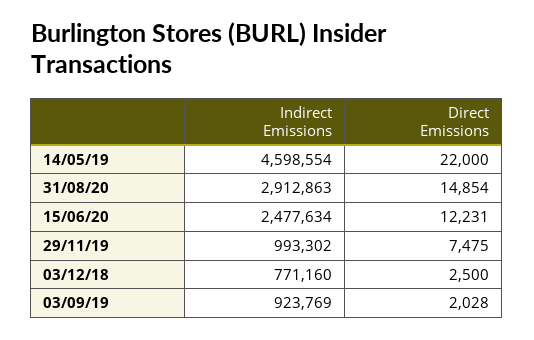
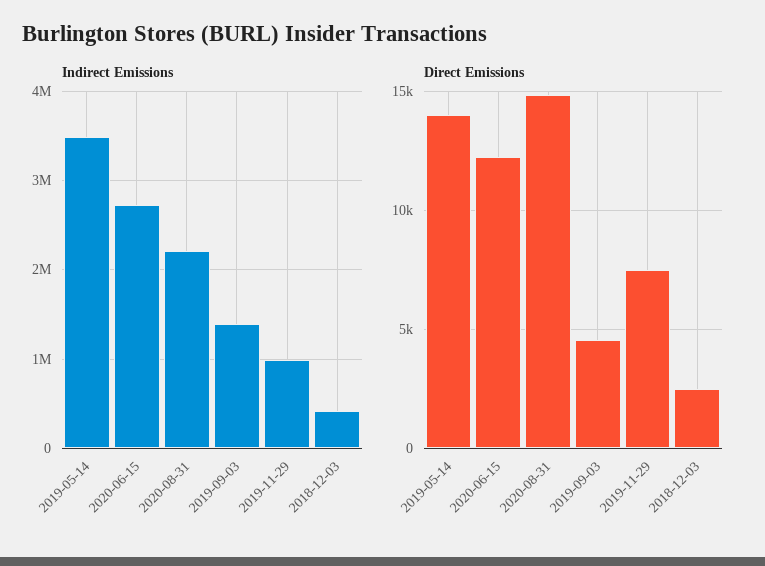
  {
    "Indirect Emissions": {
-     "14/05/19": 4598554,
+     "14/05/19": 3500000,
-     "31/08/20": 2912863,
+     "31/08/20": 2200000,
-     "15/06/20": 2477634,
+     "15/06/20": 2700000,
      "29/11/19": 993302,
-     "03/12/18": 771160,
+     "03/12/18": 400000,
-     "03/09/19": 923769
+     "03/09/19": 1400000
    },
    "Direct Emissions": {
-     "14/05/19": 22000,
+     "14/05/19": 14000,
      "31/08/20": 14854,
      "15/06/20": 12231,
      "29/11/19": 7475,
      "03/12/18": 2500,
-     "03/09/19": 2028
+     "03/09/19": 4500
    }
  }

